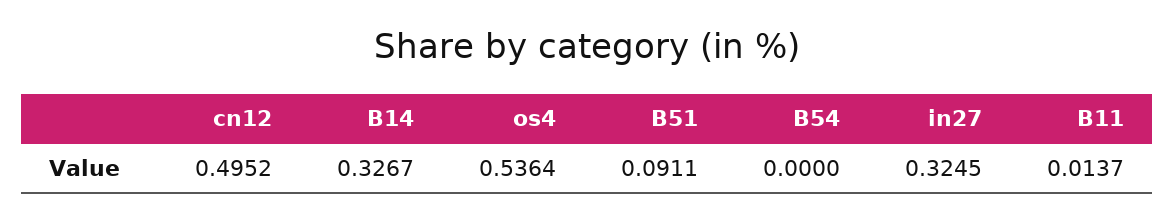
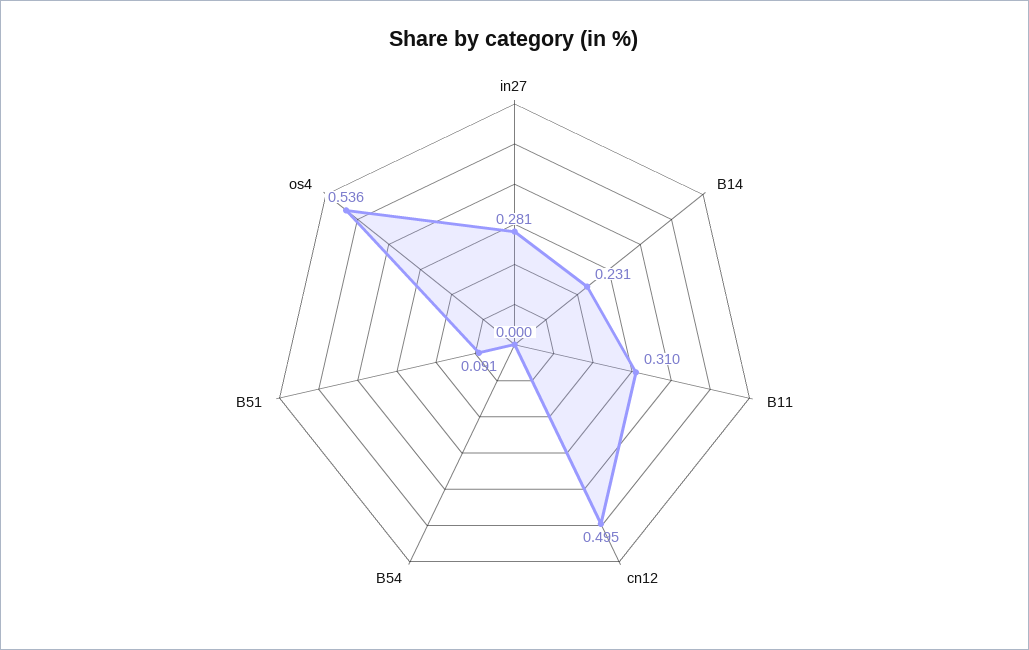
  {
    "cn12": 0.4952,
-   "B14": 0.3267,
+   "B14": 0.231,
    "os4": 0.5364,
    "B51": 0.0911,
    "B54": 0,
-   "in27": 0.3245,
+   "in27": 0.281,
-   "B11": 0.0137
+   "B11": 0.31
  }

